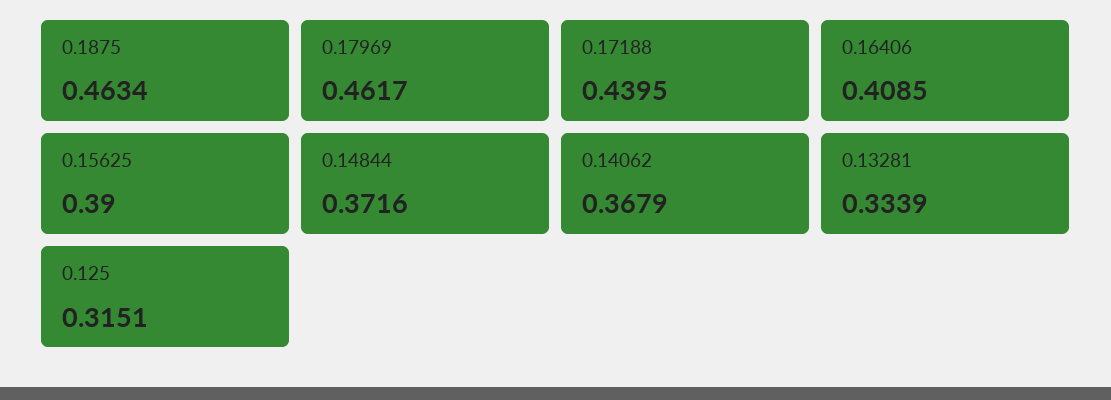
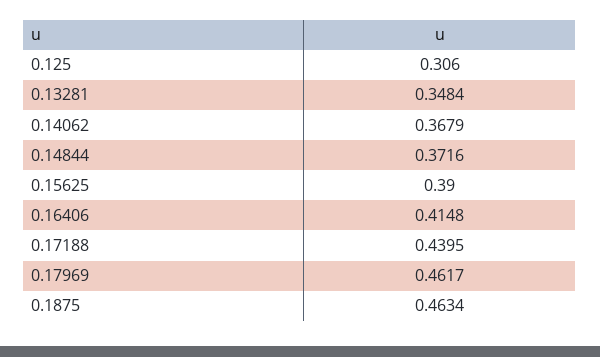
  {
    "0.1875": 0.4634,
    "0.17969": 0.4617,
    "0.17188": 0.4395,
-   "0.16406": 0.4085,
+   "0.16406": 0.4148,
    "0.15625": 0.39,
    "0.14844": 0.3716,
    "0.14062": 0.3679,
-   "0.13281": 0.3339,
+   "0.13281": 0.3484,
-   "0.125": 0.3151
+   "0.125": 0.306
  }

